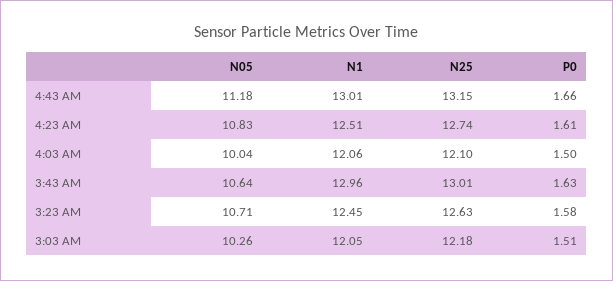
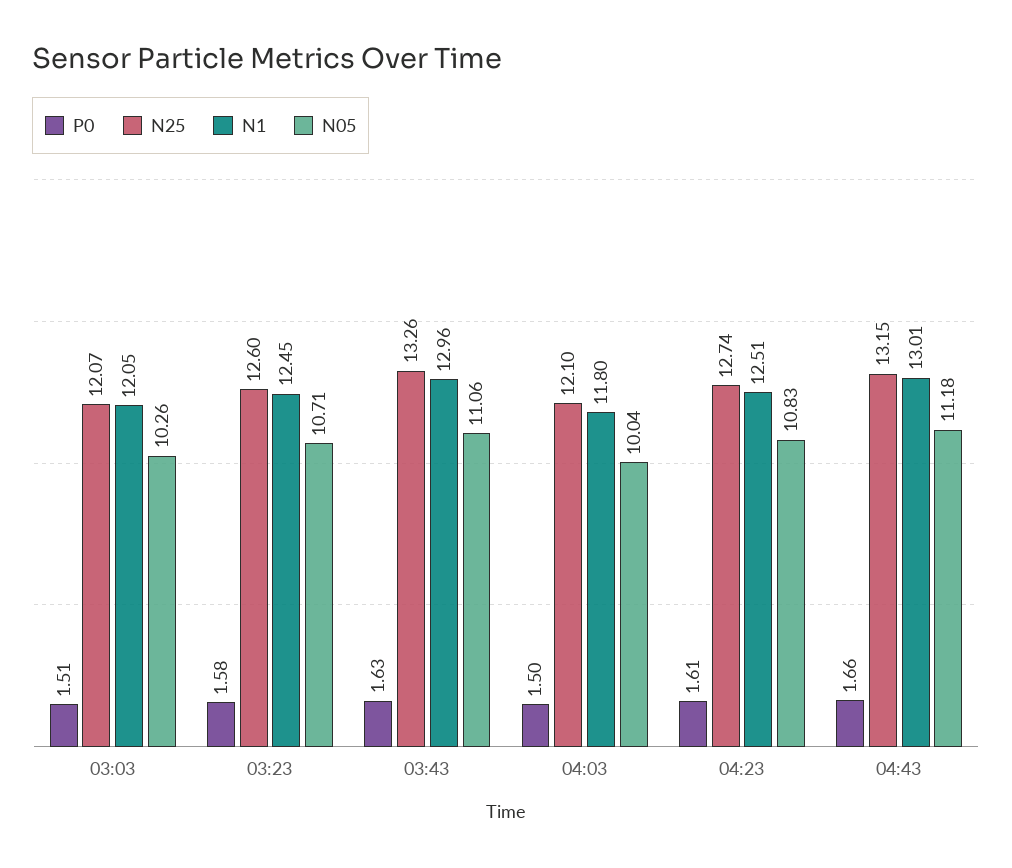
  {
    "N05": {
      "4:43 AM": 11.18,
      "4:23 AM": 10.83,
      "4:03 AM": 10.04,
-     "3:43 AM": 10.64,
+     "3:43 AM": 11.06,
      "3:23 AM": 10.71,
      "3:03 AM": 10.26
    },
    "N1": {
      "4:43 AM": 13.01,
      "4:23 AM": 12.51,
-     "4:03 AM": 12.06,
+     "4:03 AM": 11.8,
      "3:43 AM": 12.96,
      "3:23 AM": 12.45,
      "3:03 AM": 12.05
    },
    "N25": {
      "4:43 AM": 13.15,
      "4:23 AM": 12.74,
      "4:03 AM": 12.1,
-     "3:43 AM": 13.01,
+     "3:43 AM": 13.26,
-     "3:23 AM": 12.63,
+     "3:23 AM": 12.6,
-     "3:03 AM": 12.18
+     "3:03 AM": 12.07
    },
    "P0": {
      "4:43 AM": 1.66,
      "4:23 AM": 1.61,
      "4:03 AM": 1.5,
      "3:43 AM": 1.63,
      "3:23 AM": 1.58,
      "3:03 AM": 1.51
    }
  }

